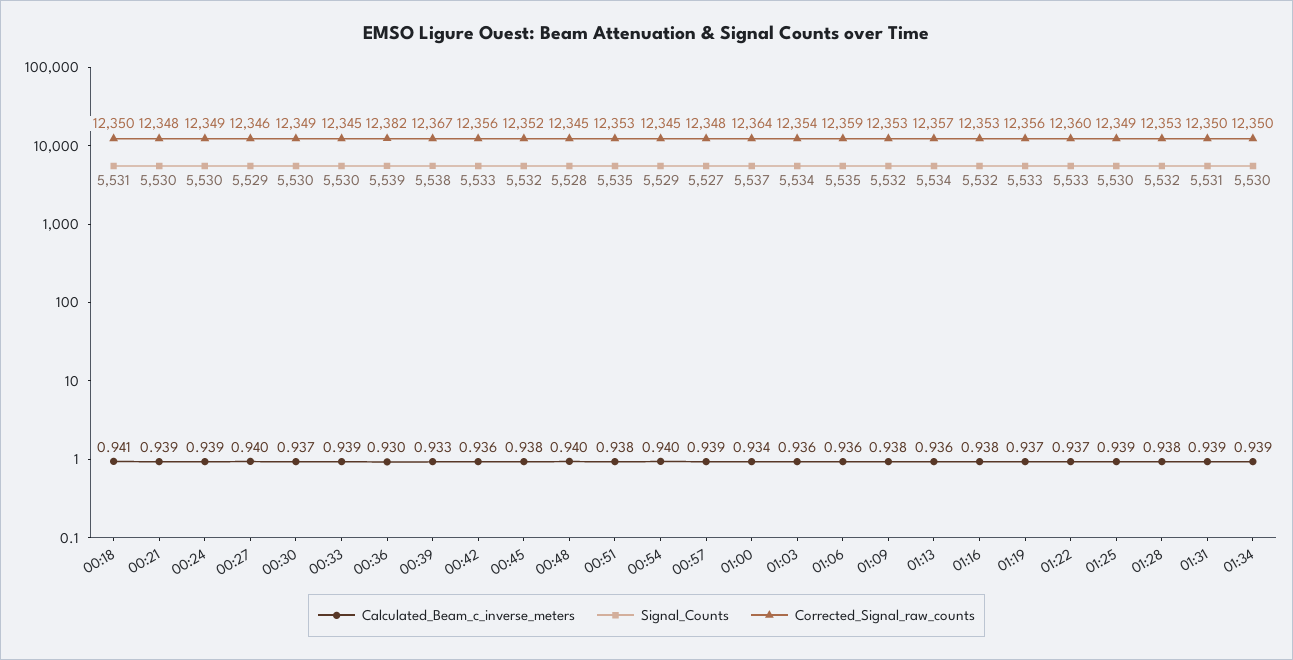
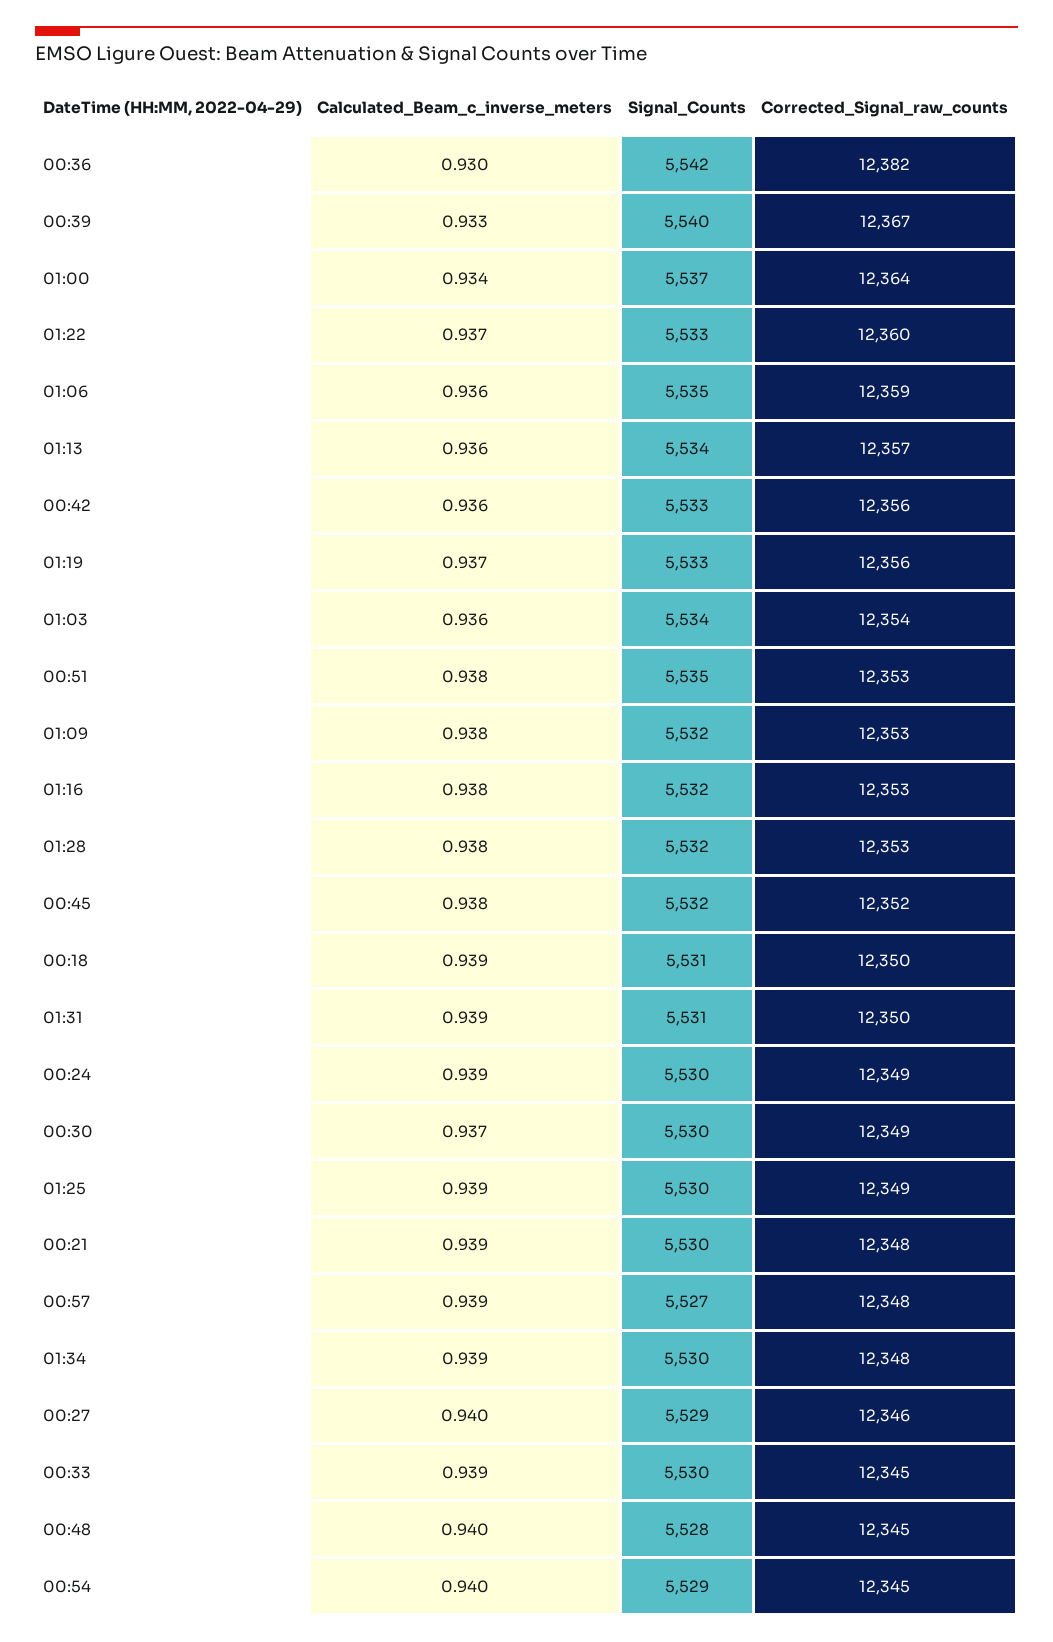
  {
    "Calculated_Beam_c_inverse_meters": {
-     "00:18": 0.941,
+     "00:18": 0.939,
      "00:21": 0.939,
      "00:24": 0.939,
      "00:27": 0.94,
      "00:30": 0.937,
      "00:33": 0.939,
      "00:36": 0.93,
      "00:39": 0.933,
      "00:42": 0.936,
      "00:45": 0.938,
      "00:48": 0.94,
      "00:51": 0.938,
      "00:54": 0.94,
      "00:57": 0.939,
      "01:00": 0.934,
      "01:03": 0.936,
      "01:06": 0.936,
      "01:09": 0.938,
      "01:13": 0.936,
      "01:16": 0.938,
      "01:19": 0.937,
      "01:22": 0.937,
      "01:25": 0.939,
      "01:28": 0.938,
      "01:31": 0.939,
      "01:34": 0.939
    },
    "Signal_Counts": {
      "00:18": 5531,
      "00:21": 5530,
      "00:24": 5530,
      "00:27": 5529,
      "00:30": 5530,
      "00:33": 5530,
-     "00:36": 5539,
+     "00:36": 5542,
-     "00:39": 5538,
+     "00:39": 5540,
      "00:42": 5533,
      "00:45": 5532,
      "00:48": 5528,
      "00:51": 5535,
      "00:54": 5529,
      "00:57": 5527,
      "01:00": 5537,
      "01:03": 5534,
      "01:06": 5535,
      "01:09": 5532,
      "01:13": 5534,
      "01:16": 5532,
      "01:19": 5533,
      "01:22": 5533,
      "01:25": 5530,
      "01:28": 5532,
      "01:31": 5531,
      "01:34": 5530
    },
    "Corrected_Signal_raw_counts": {
      "00:18": 12350,
      "00:21": 12348,
      "00:24": 12349,
      "00:27": 12346,
      "00:30": 12349,
      "00:33": 12345,
      "00:36": 12382,
      "00:39": 12367,
      "00:42": 12356,
      "00:45": 12352,
      "00:48": 12345,
      "00:51": 12353,
      "00:54": 12345,
      "00:57": 12348,
      "01:00": 12364,
      "01:03": 12354,
      "01:06": 12359,
      "01:09": 12353,
      "01:13": 12357,
      "01:16": 12353,
      "01:19": 12356,
      "01:22": 12360,
      "01:25": 12349,
      "01:28": 12353,
      "01:31": 12350,
-     "01:34": 12350
+     "01:34": 12348
    }
  }

